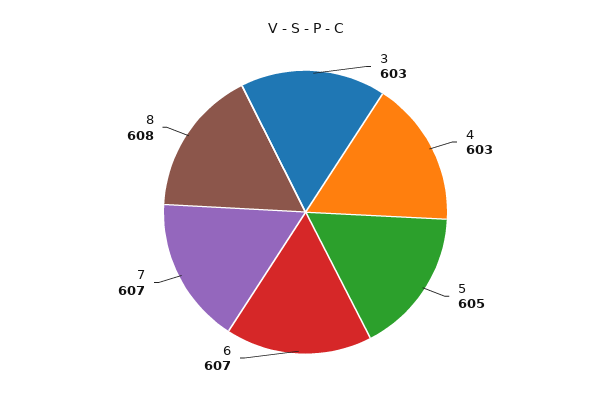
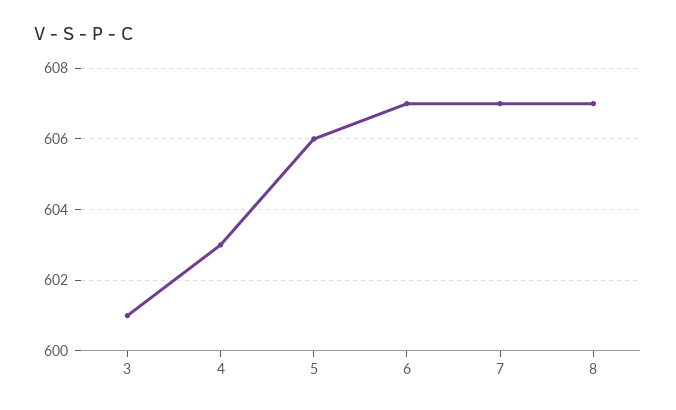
  {
-   "3": 603,
+   "3": 601,
    "4": 603,
-   "5": 605,
+   "5": 606,
    "6": 607,
    "7": 607,
-   "8": 608
+   "8": 607
  }

